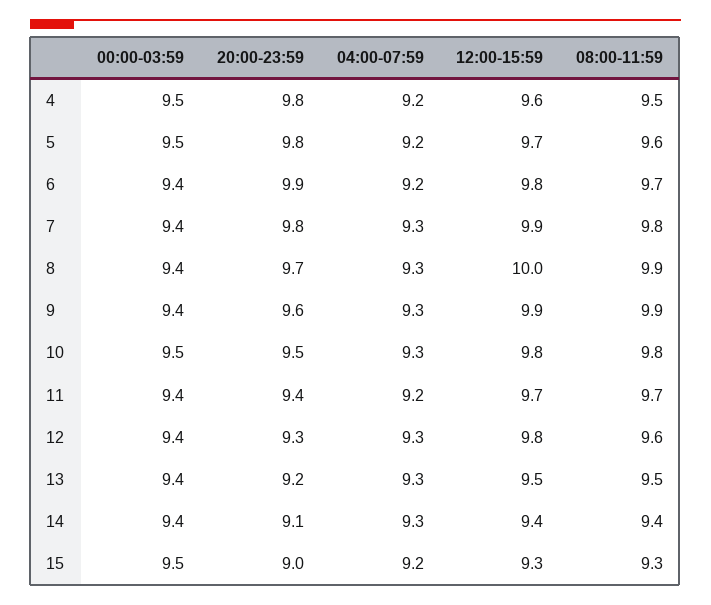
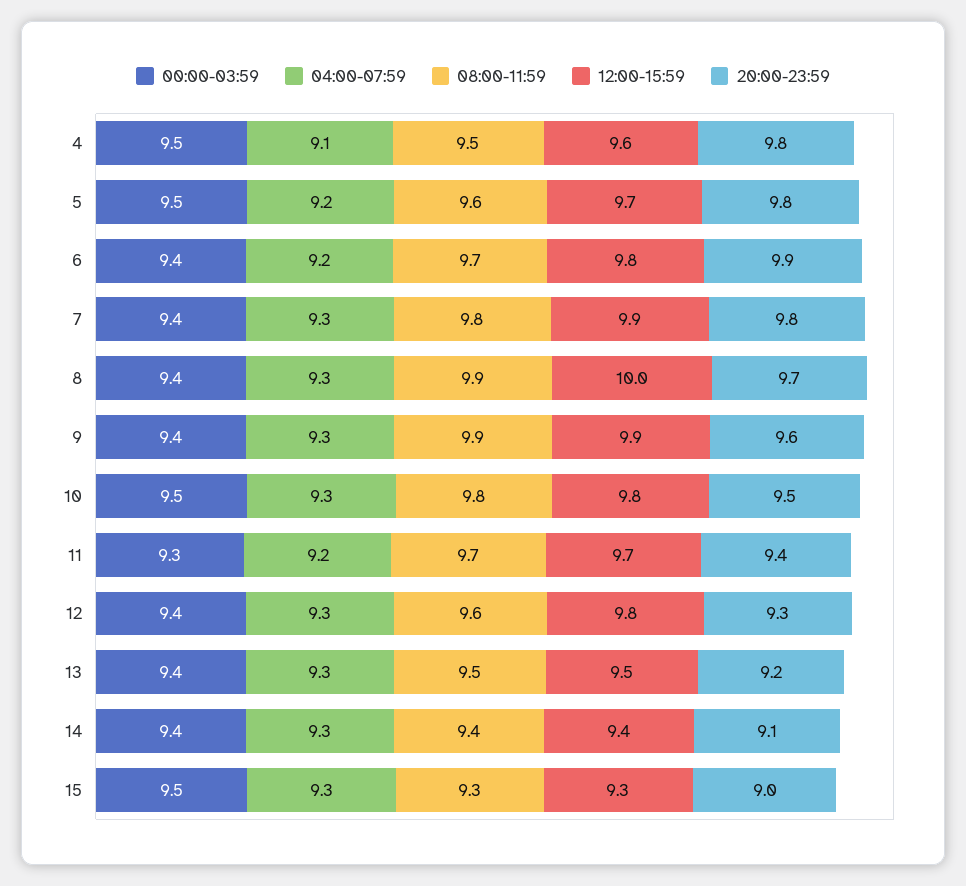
  {
    "00:00-03:59": {
      "4": 9.5,
      "5": 9.5,
      "6": 9.4,
      "7": 9.4,
      "8": 9.4,
      "9": 9.4,
      "10": 9.5,
-     "11": 9.4,
+     "11": 9.3,
      "12": 9.4,
      "13": 9.4,
      "14": 9.4,
      "15": 9.5
    },
    "20:00-23:59": {
      "4": 9.8,
      "5": 9.8,
      "6": 9.9,
      "7": 9.8,
      "8": 9.7,
      "9": 9.6,
      "10": 9.5,
      "11": 9.4,
      "12": 9.3,
      "13": 9.2,
      "14": 9.1,
      "15": 9
    },
    "04:00-07:59": {
-     "4": 9.2,
+     "4": 9.1,
      "5": 9.2,
      "6": 9.2,
      "7": 9.3,
      "8": 9.3,
      "9": 9.3,
      "10": 9.3,
      "11": 9.2,
      "12": 9.3,
      "13": 9.3,
      "14": 9.3,
-     "15": 9.2
+     "15": 9.3
    },
    "12:00-15:59": {
      "4": 9.6,
      "5": 9.7,
      "6": 9.8,
      "7": 9.9,
      "8": 10,
      "9": 9.9,
      "10": 9.8,
      "11": 9.7,
      "12": 9.8,
      "13": 9.5,
      "14": 9.4,
      "15": 9.3
    },
    "08:00-11:59": {
      "4": 9.5,
      "5": 9.6,
      "6": 9.7,
      "7": 9.8,
      "8": 9.9,
      "9": 9.9,
      "10": 9.8,
      "11": 9.7,
      "12": 9.6,
      "13": 9.5,
      "14": 9.4,
      "15": 9.3
    }
  }

